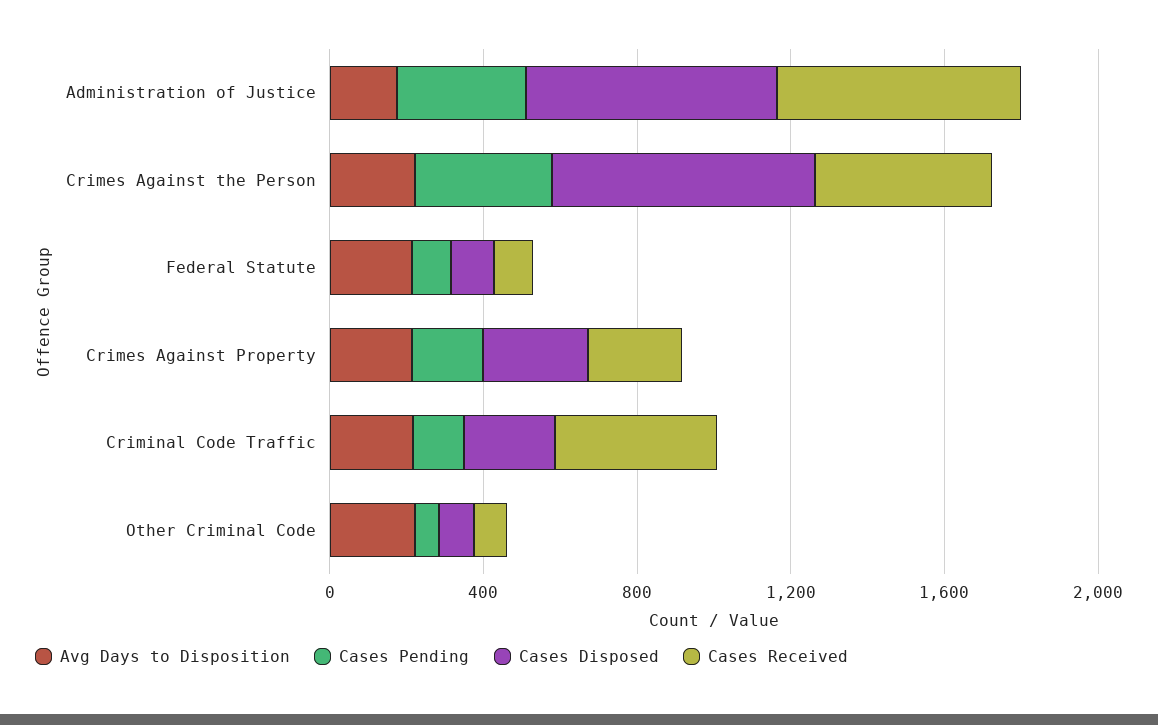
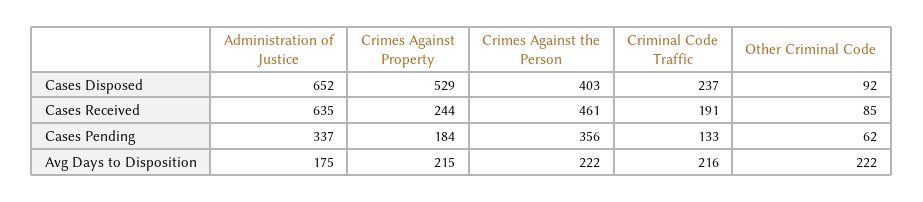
  {
    "Avg Days to Disposition": {
      "Administration of Justice": 175,
      "Crimes Against the Person": 222,
-     "Federal Statute": 200,
      "Crimes Against Property": 215,
      "Criminal Code Traffic": 216,
      "Other Criminal Code": 222
    },
    "Cases Pending": {
      "Administration of Justice": 337,
      "Crimes Against the Person": 356,
-     "Federal Statute": 100,
      "Crimes Against Property": 184,
      "Criminal Code Traffic": 133,
      "Other Criminal Code": 62
    },
    "Cases Disposed": {
      "Administration of Justice": 652,
-     "Crimes Against the Person": 700,
+     "Crimes Against the Person": 403,
-     "Federal Statute": 100,
-     "Crimes Against Property": 300,
+     "Crimes Against Property": 529,
      "Criminal Code Traffic": 237,
      "Other Criminal Code": 92
    },
    "Cases Received": {
      "Administration of Justice": 635,
      "Crimes Against the Person": 461,
-     "Federal Statute": 100,
      "Crimes Against Property": 244,
-     "Criminal Code Traffic": 400,
+     "Criminal Code Traffic": 191,
      "Other Criminal Code": 85
    }
  }

